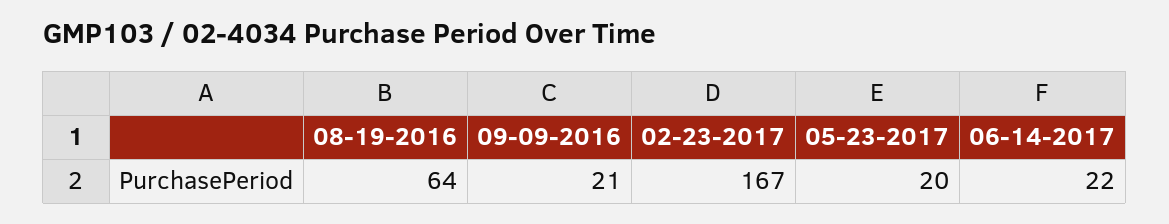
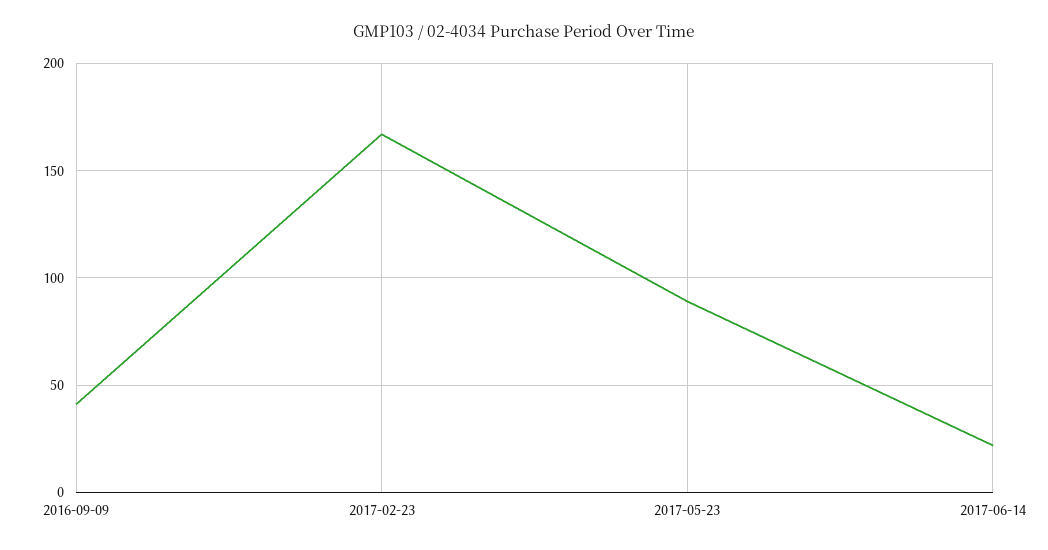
  {
-   "08-19-2016": 64,
-   "09-09-2016": 21,
+   "09-09-2016": 40,
    "02-23-2017": 167,
-   "05-23-2017": 20,
+   "05-23-2017": 90,
    "06-14-2017": 22
  }

